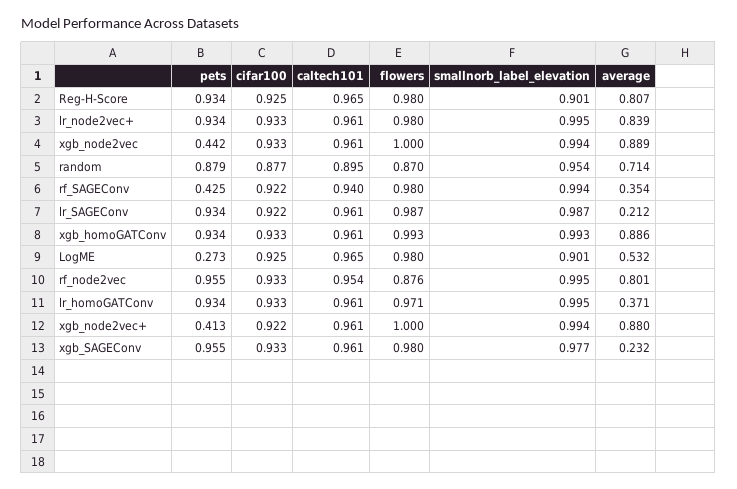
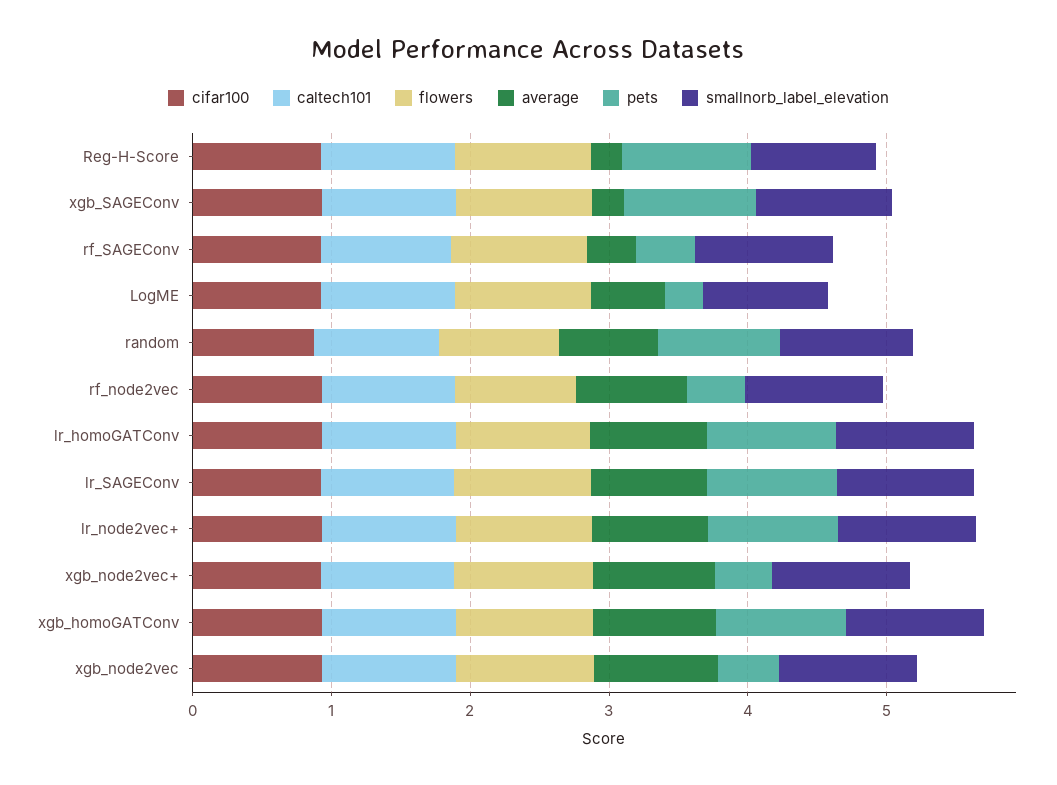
  {
    "pets": {
      "Reg-H-Score": 0.934,
      "lr_node2vec+": 0.934,
      "xgb_node2vec": 0.442,
      "random": 0.879,
      "rf_SAGEConv": 0.425,
      "lr_SAGEConv": 0.934,
      "xgb_homoGATConv": 0.934,
      "LogME": 0.273,
-     "rf_node2vec": 0.955,
+     "rf_node2vec": 0.4,
      "lr_homoGATConv": 0.934,
      "xgb_node2vec+": 0.413,
      "xgb_SAGEConv": 0.955
    },
    "cifar100": {
      "Reg-H-Score": 0.925,
      "lr_node2vec+": 0.933,
      "xgb_node2vec": 0.933,
      "random": 0.877,
      "rf_SAGEConv": 0.922,
      "lr_SAGEConv": 0.922,
      "xgb_homoGATConv": 0.933,
      "LogME": 0.925,
      "rf_node2vec": 0.933,
      "lr_homoGATConv": 0.933,
      "xgb_node2vec+": 0.922,
      "xgb_SAGEConv": 0.933
    },
    "caltech101": {
      "Reg-H-Score": 0.965,
      "lr_node2vec+": 0.961,
      "xgb_node2vec": 0.961,
      "random": 0.895,
      "rf_SAGEConv": 0.94,
      "lr_SAGEConv": 0.961,
      "xgb_homoGATConv": 0.961,
      "LogME": 0.965,
      "rf_node2vec": 0.954,
      "lr_homoGATConv": 0.961,
      "xgb_node2vec+": 0.961,
      "xgb_SAGEConv": 0.961
    },
    "flowers": {
      "Reg-H-Score": 0.98,
      "lr_node2vec+": 0.98,
      "xgb_node2vec": 1,
      "random": 0.87,
      "rf_SAGEConv": 0.98,
      "lr_SAGEConv": 0.987,
      "xgb_homoGATConv": 0.993,
      "LogME": 0.98,
      "rf_node2vec": 0.876,
      "lr_homoGATConv": 0.971,
      "xgb_node2vec+": 1,
      "xgb_SAGEConv": 0.98
    },
    "smallnorb_label_elevation": {
      "Reg-H-Score": 0.901,
      "lr_node2vec+": 0.995,
      "xgb_node2vec": 0.994,
      "random": 0.954,
      "rf_SAGEConv": 0.994,
      "lr_SAGEConv": 0.987,
      "xgb_homoGATConv": 0.993,
      "LogME": 0.901,
      "rf_node2vec": 0.995,
      "lr_homoGATConv": 0.995,
      "xgb_node2vec+": 0.994,
      "xgb_SAGEConv": 0.977
    },
    "average": {
-     "Reg-H-Score": 0.807,
+     "Reg-H-Score": 0.2,
      "lr_node2vec+": 0.839,
      "xgb_node2vec": 0.889,
      "random": 0.714,
      "rf_SAGEConv": 0.354,
-     "lr_SAGEConv": 0.212,
+     "lr_SAGEConv": 0.8,
      "xgb_homoGATConv": 0.886,
      "LogME": 0.532,
      "rf_node2vec": 0.801,
-     "lr_homoGATConv": 0.371,
+     "lr_homoGATConv": 0.8,
      "xgb_node2vec+": 0.88,
      "xgb_SAGEConv": 0.232
    }
  }

